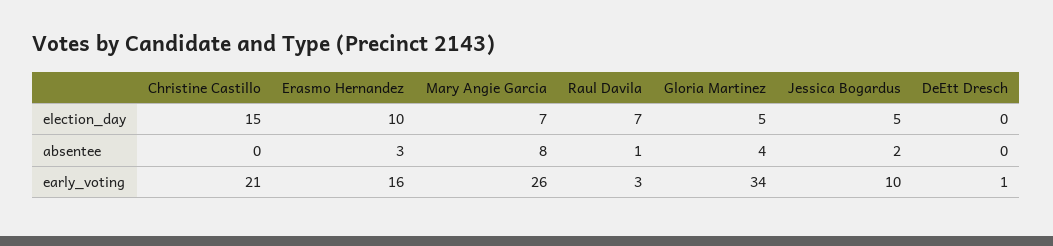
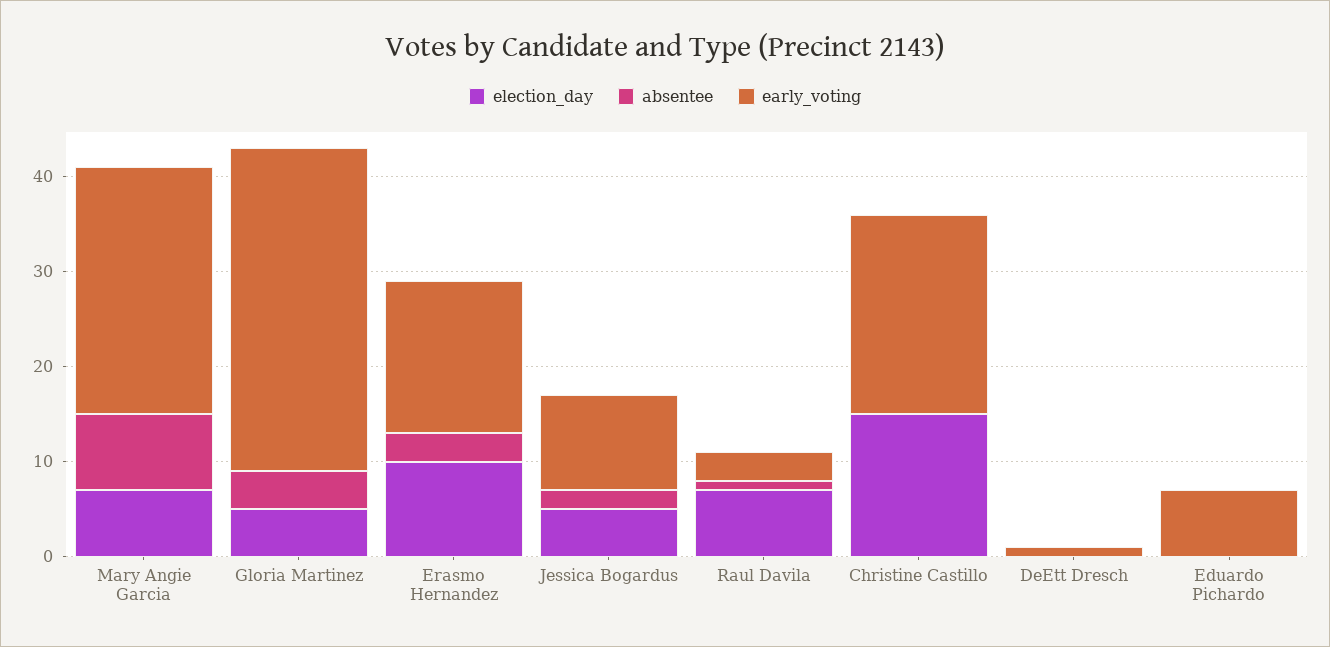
  {
    "election_day": {
      "Christine Castillo": 15,
      "Erasmo Hernandez": 10,
      "Mary Angie Garcia": 7,
      "Raul Davila": 7,
      "Gloria Martinez": 5,
      "Jessica Bogardus": 5,
-     "DeEtt Dresch": 0
+     "DeEtt Dresch": 0,
+     "Eduardo Pichardo": 0
    },
    "absentee": {
      "Christine Castillo": 0,
      "Erasmo Hernandez": 3,
      "Mary Angie Garcia": 8,
      "Raul Davila": 1,
      "Gloria Martinez": 4,
      "Jessica Bogardus": 2,
-     "DeEtt Dresch": 0
+     "DeEtt Dresch": 0,
+     "Eduardo Pichardo": 0
    },
    "early_voting": {
      "Christine Castillo": 21,
      "Erasmo Hernandez": 16,
      "Mary Angie Garcia": 26,
      "Raul Davila": 3,
      "Gloria Martinez": 34,
      "Jessica Bogardus": 10,
-     "DeEtt Dresch": 1
+     "DeEtt Dresch": 1,
+     "Eduardo Pichardo": 7
    }
  }

